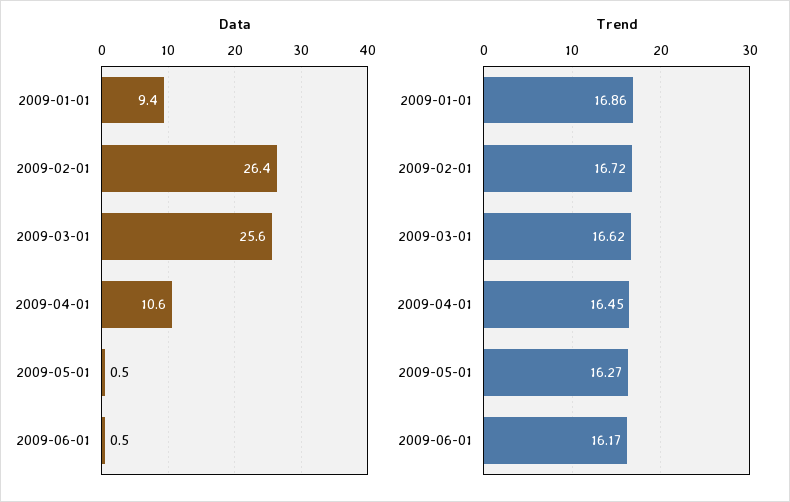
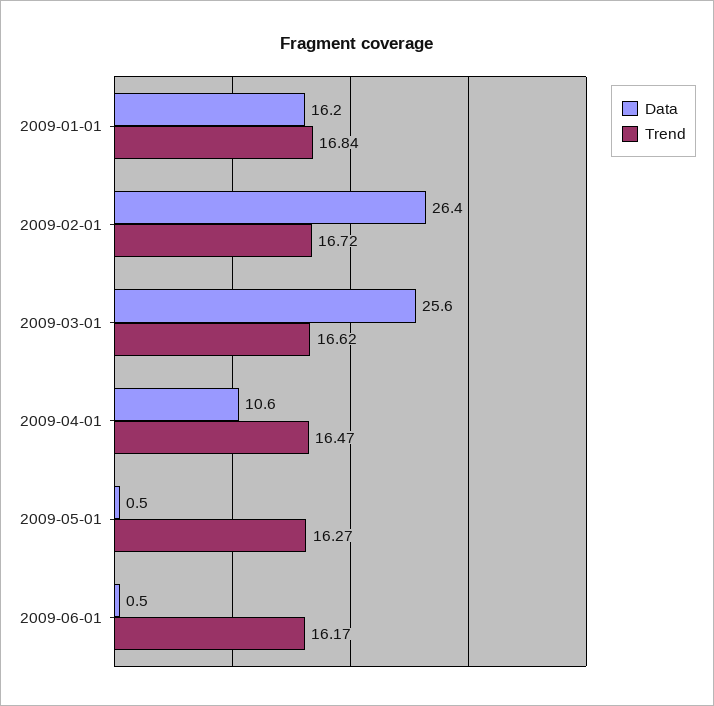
  {
    "Data": {
-     "2009-01-01": 9.4,
+     "2009-01-01": 16.2,
      "2009-02-01": 26.4,
      "2009-03-01": 25.6,
      "2009-04-01": 10.6,
      "2009-05-01": 0.5,
      "2009-06-01": 0.5
    },
    "Trend": {
-     "2009-01-01": 16.86,
+     "2009-01-01": 16.84,
      "2009-02-01": 16.72,
      "2009-03-01": 16.62,
-     "2009-04-01": 16.45,
+     "2009-04-01": 16.47,
      "2009-05-01": 16.27,
      "2009-06-01": 16.17
    }
  }

